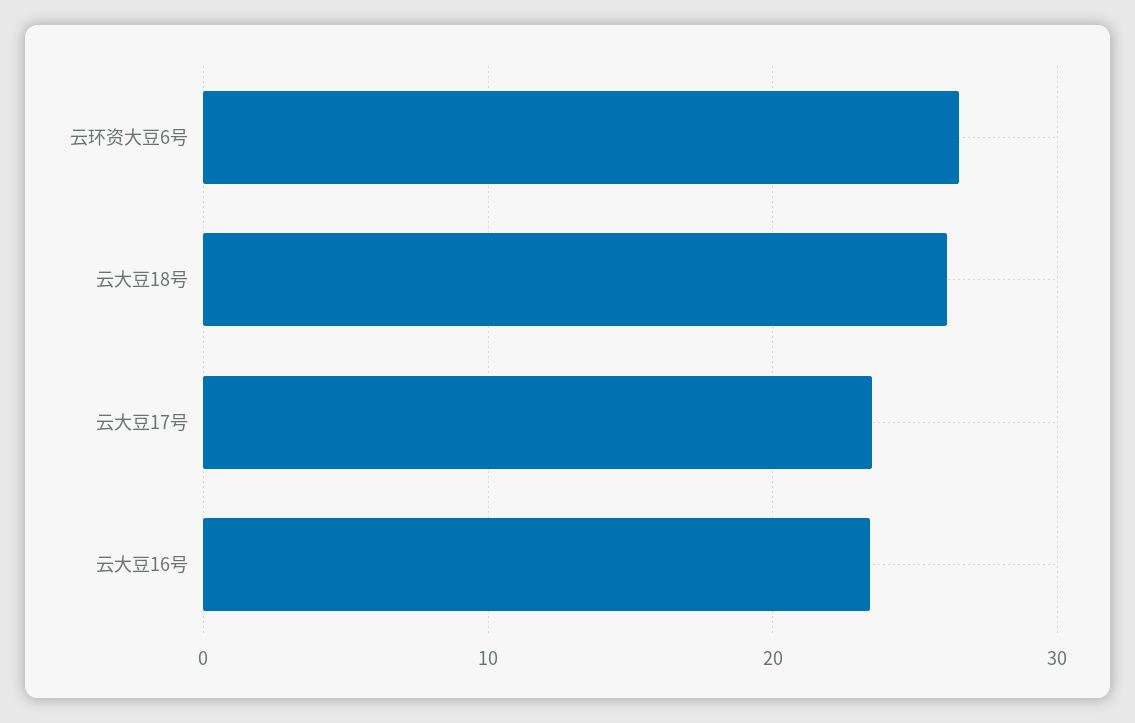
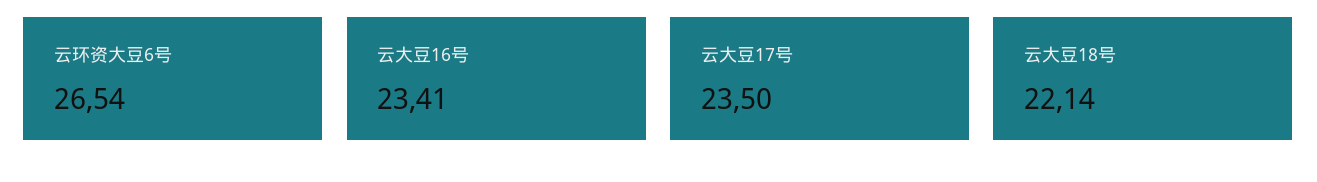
  {
    "云环资大豆6号": 26.54,
-   "云大豆18号": 26,
+   "云大豆18号": 22.14,
    "云大豆17号": 23.5,
    "云大豆16号": 23.41
  }

